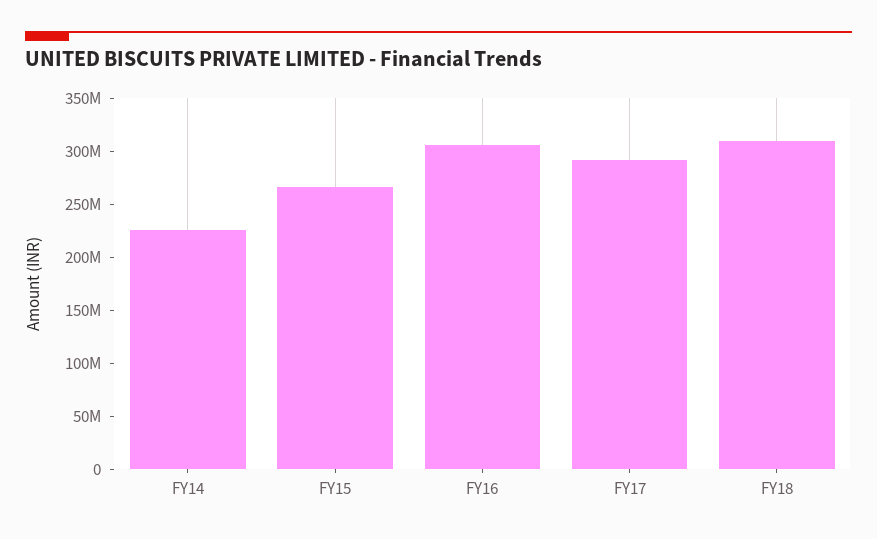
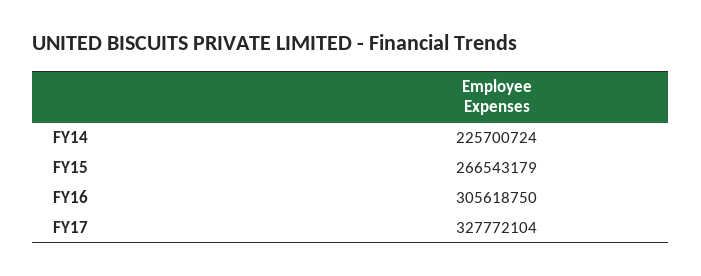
  {
    "FY14": 225700724,
    "FY15": 266543179,
    "FY16": 305618750,
-   "FY17": 290000000,
+   "FY17": 327772104
-   "FY18": 310000000
  }

